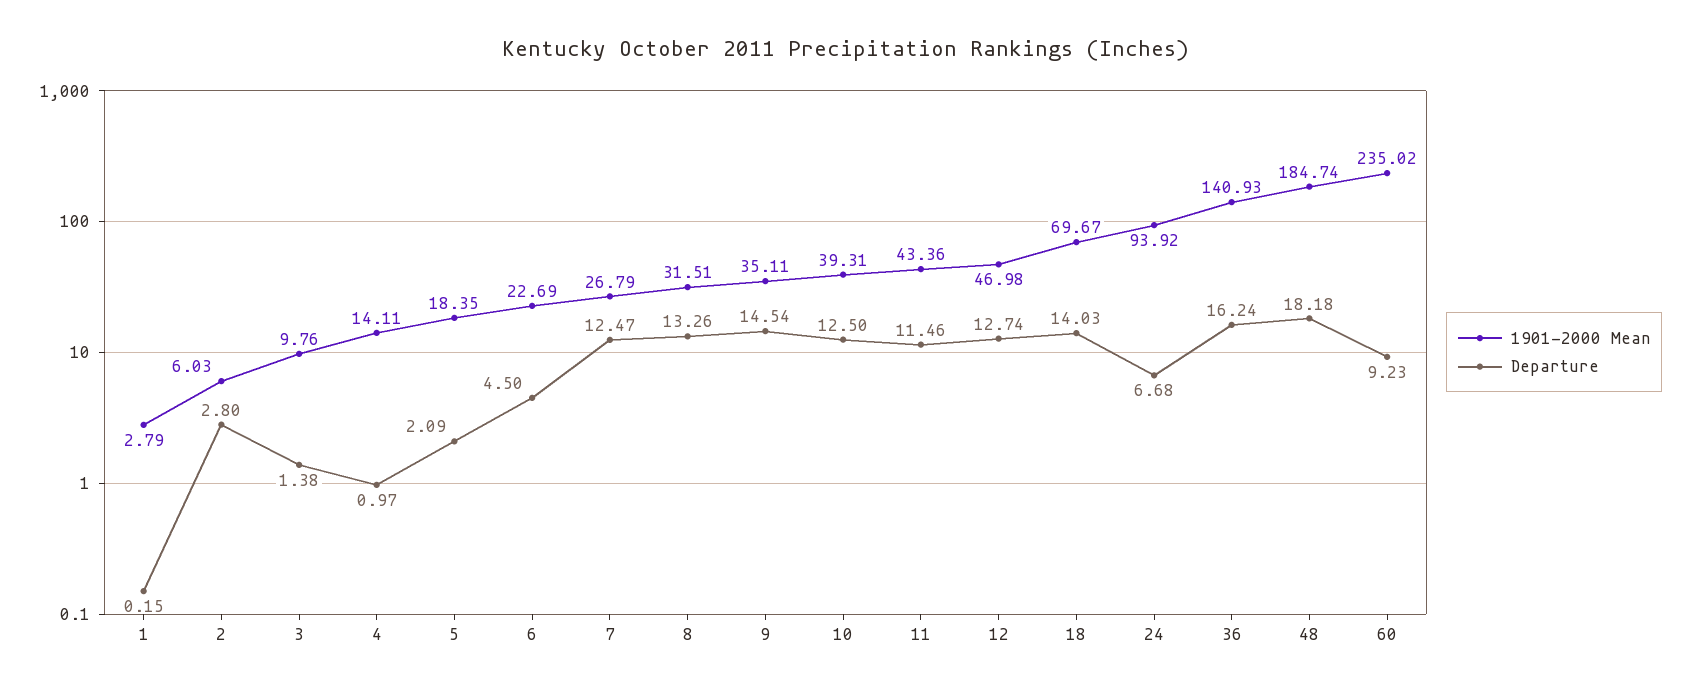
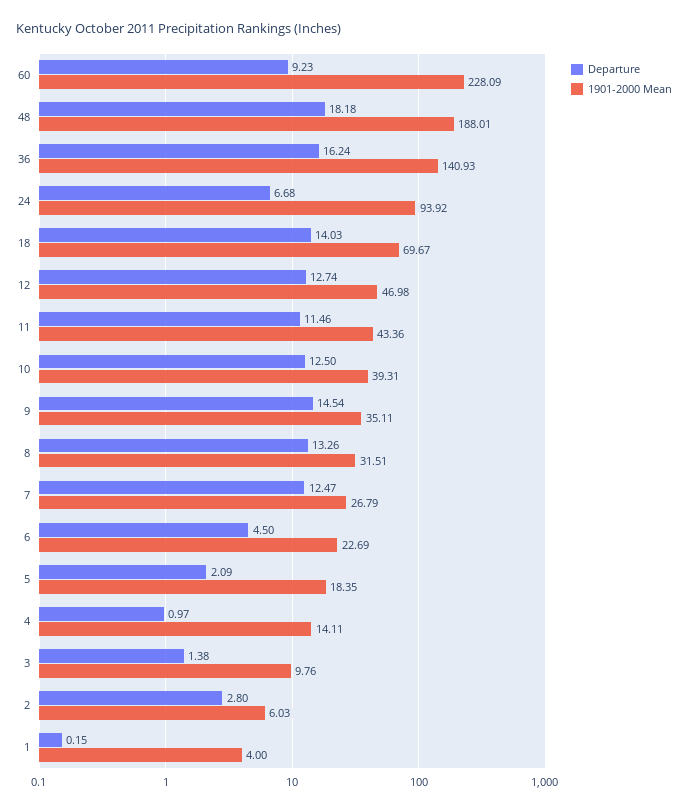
  {
    "1901-2000 Mean": {
-     "1": 2.79,
+     "1": 4,
      "2": 6.03,
      "3": 9.76,
      "4": 14.11,
      "5": 18.35,
      "6": 22.69,
      "7": 26.79,
      "8": 31.51,
      "9": 35.11,
      "10": 39.31,
      "11": 43.36,
      "12": 46.98,
      "18": 69.67,
      "24": 93.92,
      "36": 140.93,
-     "48": 184.74,
+     "48": 188.01,
-     "60": 235.02
+     "60": 228.09
    },
    "Departure": {
      "1": 0.15,
      "2": 2.8,
      "3": 1.38,
      "4": 0.97,
      "5": 2.09,
      "6": 4.5,
      "7": 12.47,
      "8": 13.26,
      "9": 14.54,
      "10": 12.5,
      "11": 11.46,
      "12": 12.74,
      "18": 14.03,
      "24": 6.68,
      "36": 16.24,
      "48": 18.18,
      "60": 9.23
    }
  }

